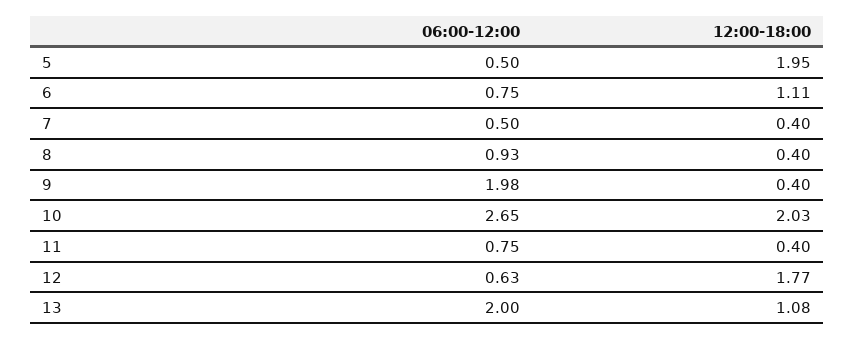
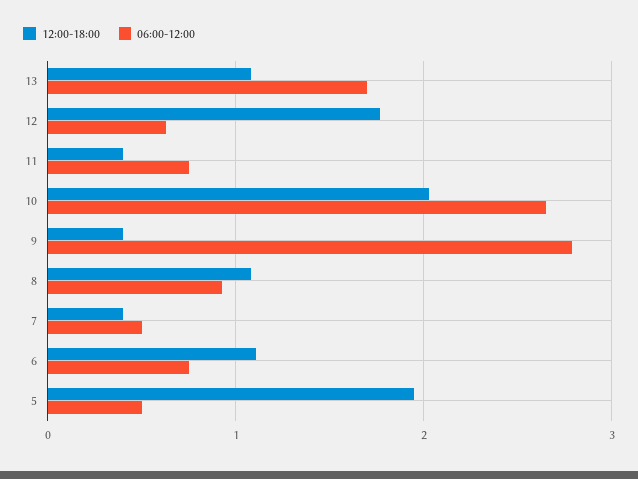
  {
    "06:00-12:00": {
      "5": 0.5,
      "6": 0.75,
      "7": 0.5,
      "8": 0.93,
-     "9": 1.98,
+     "9": 2.8,
      "10": 2.65,
      "11": 0.75,
      "12": 0.63,
-     "13": 2
+     "13": 1.7
    },
    "12:00-18:00": {
      "5": 1.95,
      "6": 1.11,
      "7": 0.4,
-     "8": 0.4,
+     "8": 1.1,
      "9": 0.4,
      "10": 2.03,
      "11": 0.4,
      "12": 1.77,
      "13": 1.08
    }
  }

